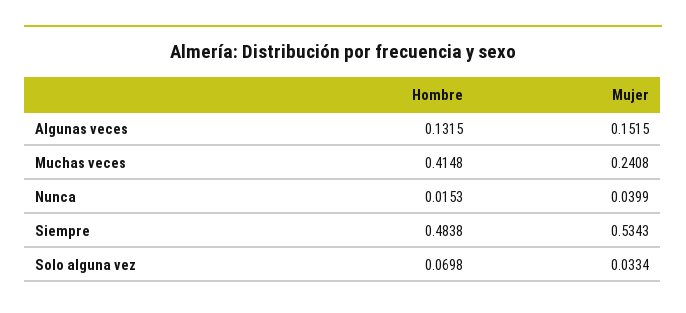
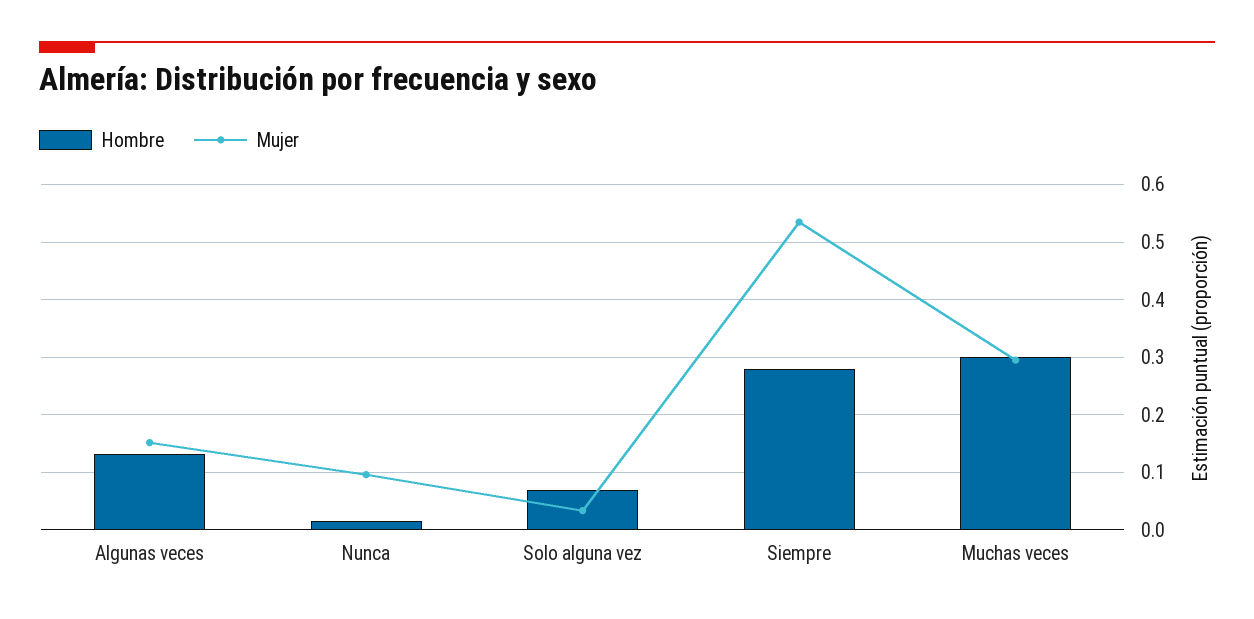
  {
    "Hombre": {
      "Algunas veces": 0.1315,
-     "Muchas veces": 0.4148,
+     "Muchas veces": 0.3,
      "Nunca": 0.0153,
-     "Siempre": 0.4838,
+     "Siempre": 0.28,
      "Solo alguna vez": 0.0698
    },
    "Mujer": {
      "Algunas veces": 0.1515,
-     "Muchas veces": 0.2408,
+     "Muchas veces": 0.3,
-     "Nunca": 0.0399,
+     "Nunca": 0.1,
      "Siempre": 0.5343,
      "Solo alguna vez": 0.0334
    }
  }

